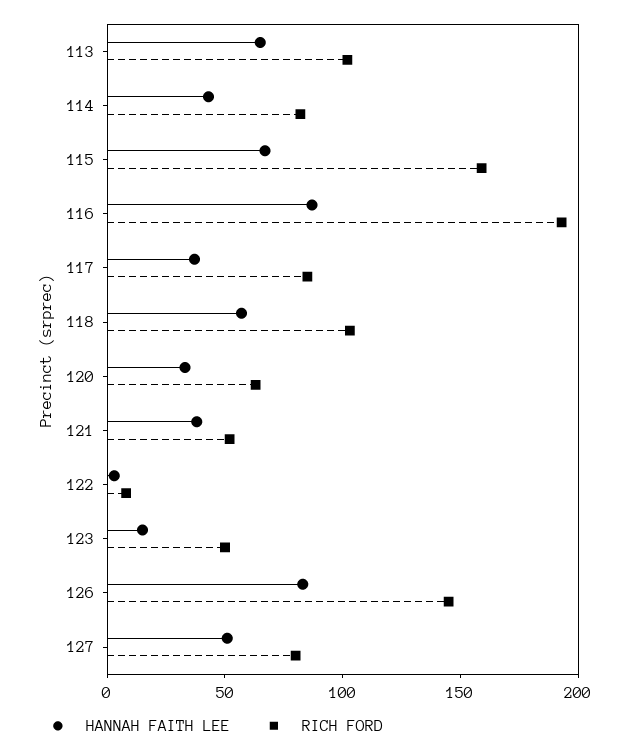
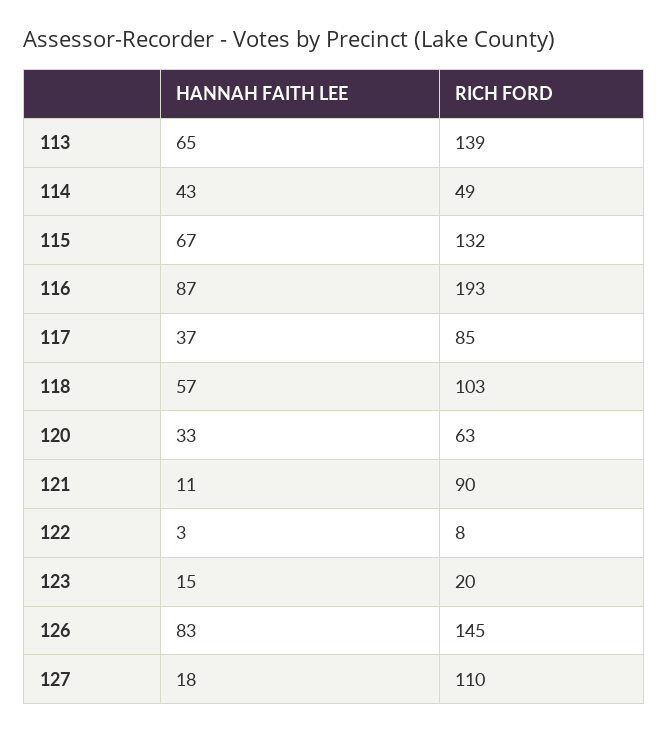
  {
    "HANNAH FAITH LEE": {
      "113": 65,
      "114": 43,
      "115": 67,
      "116": 87,
      "117": 37,
      "118": 57,
      "120": 33,
-     "121": 40,
+     "121": 11,
      "122": 3,
      "123": 15,
      "126": 83,
-     "127": 50
+     "127": 18
    },
    "RICH FORD": {
-     "113": 100,
+     "113": 139,
-     "114": 80,
+     "114": 49,
-     "115": 160,
+     "115": 132,
      "116": 193,
      "117": 85,
      "118": 103,
      "120": 63,
-     "121": 50,
+     "121": 90,
      "122": 8,
-     "123": 50,
+     "123": 20,
      "126": 145,
-     "127": 80
+     "127": 110
    }
  }

